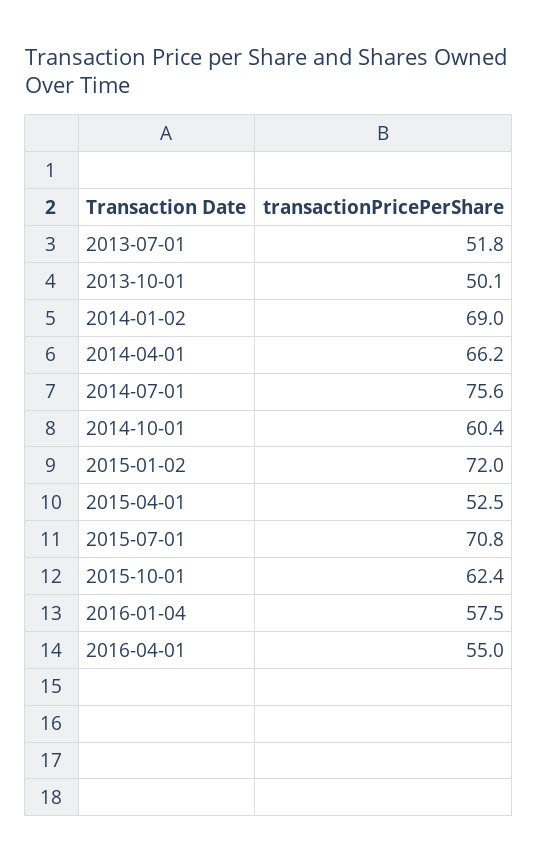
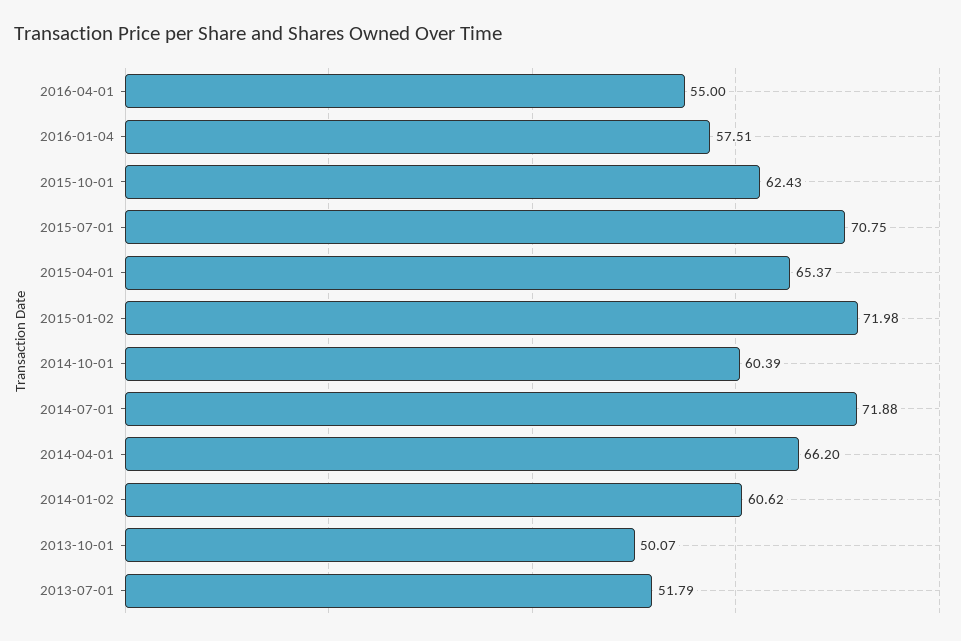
  {
    "2013-07-01": 51.79,
    "2013-10-01": 50.07,
-   "2014-01-02": 69,
+   "2014-01-02": 60.62,
    "2014-04-01": 66.2,
-   "2014-07-01": 75.6,
+   "2014-07-01": 71.88,
    "2014-10-01": 60.39,
    "2015-01-02": 71.98,
-   "2015-04-01": 52.5,
+   "2015-04-01": 65.37,
    "2015-07-01": 70.75,
    "2015-10-01": 62.43,
    "2016-01-04": 57.51,
    "2016-04-01": 55
  }

